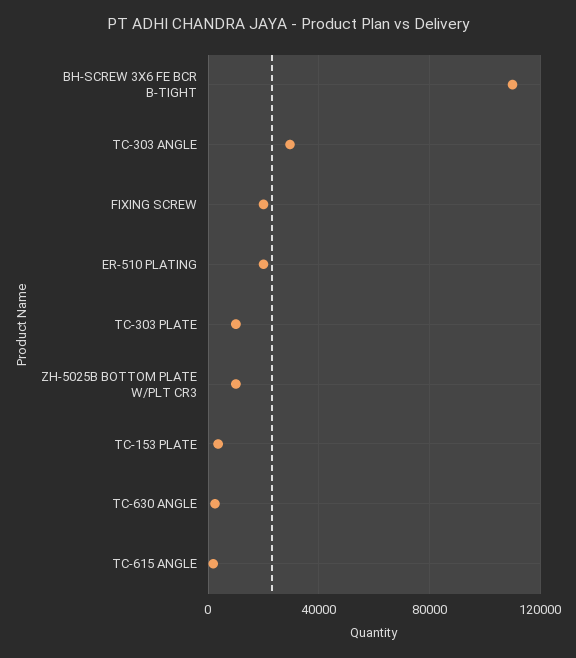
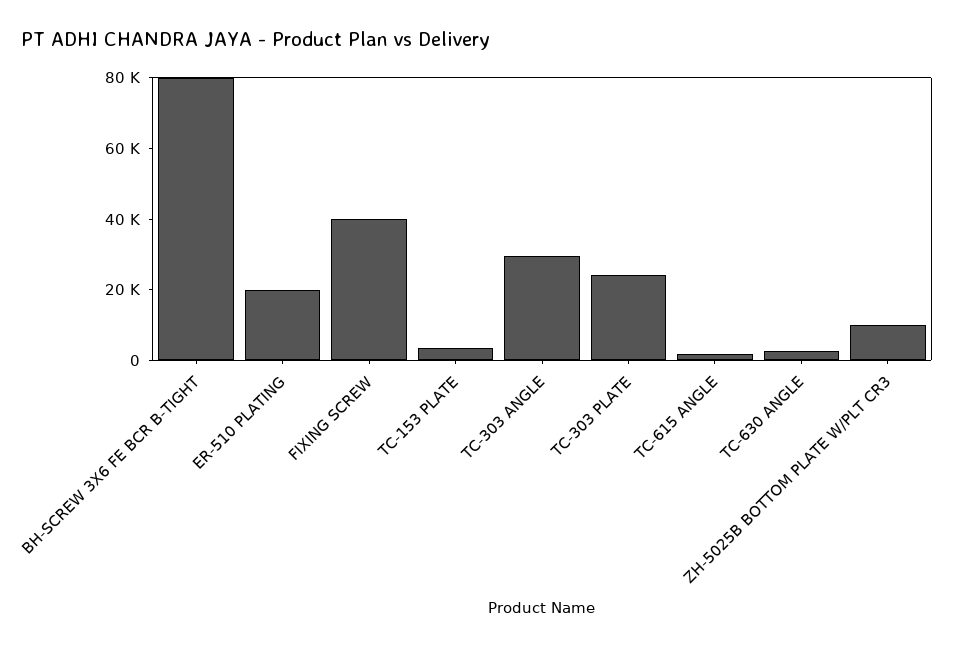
  {
-   "BH-SCREW 3X6 FE BCR B-TIGHT": 110000,
+   "BH-SCREW 3X6 FE BCR B-TIGHT": 80000,
    "TC-303 ANGLE": 30000,
-   "FIXING SCREW": 20000,
+   "FIXING SCREW": 40000,
    "ER-510 PLATING": 20000,
-   "TC-303 PLATE": 10000,
+   "TC-303 PLATE": 25000,
    "ZH-5025B BOTTOM PLATE W/PLT CR3": 10000,
    "TC-153 PLATE": 5000,
    "TC-630 ANGLE": 5000,
    "TC-615 ANGLE": 0
  }

